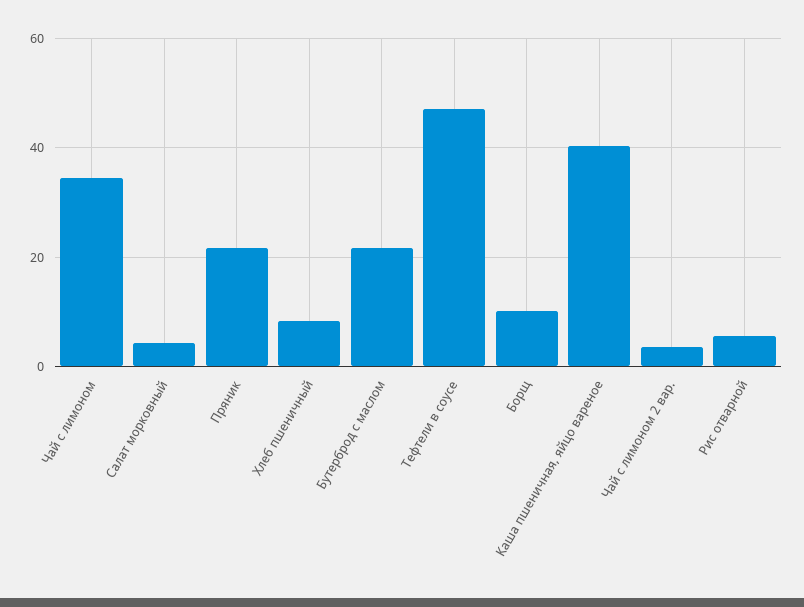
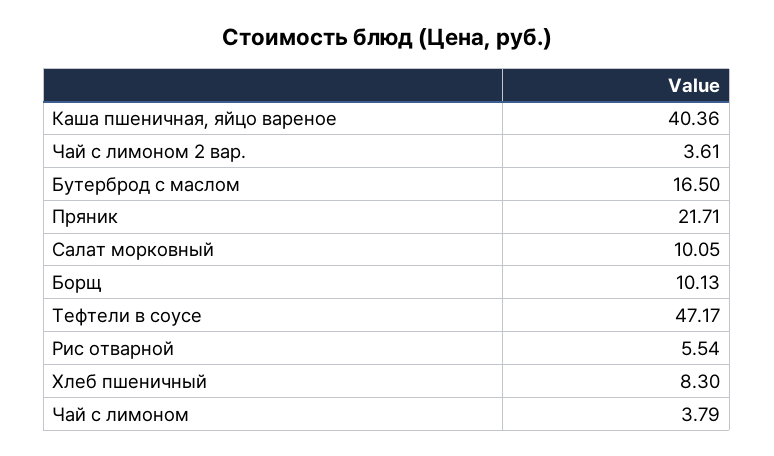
  {
-   "Чай с лимоном": 34,
+   "Чай с лимоном": 3.79,
-   "Салат морковный": 4,
+   "Салат морковный": 10.05,
    "Пряник": 21.71,
    "Хлеб пшеничный": 8.3,
-   "Бутерброд с маслом": 22,
+   "Бутерброд с маслом": 16.5,
    "Тефтели в соусе": 47.17,
    "Борщ": 10.13,
    "Каша пшеничная, яйцо вареное": 40.36,
    "Чай с лимоном 2 вар.": 3.61,
    "Рис отварной": 5.54
  }

